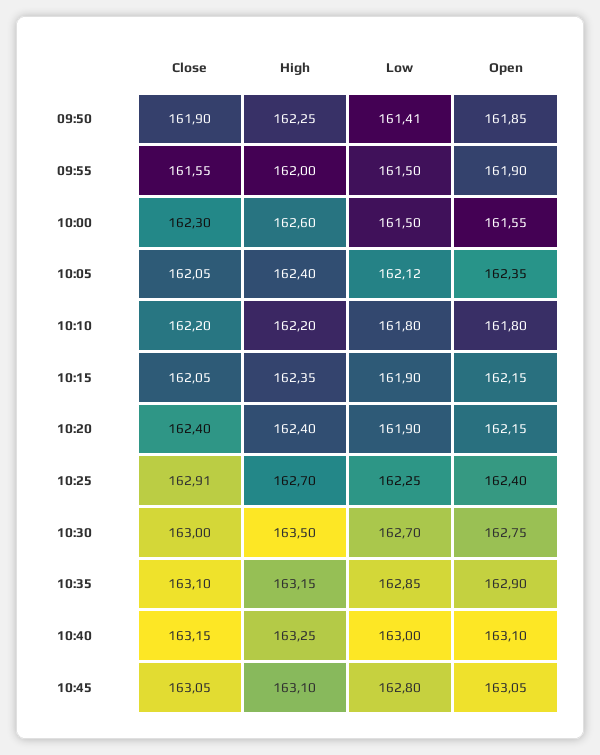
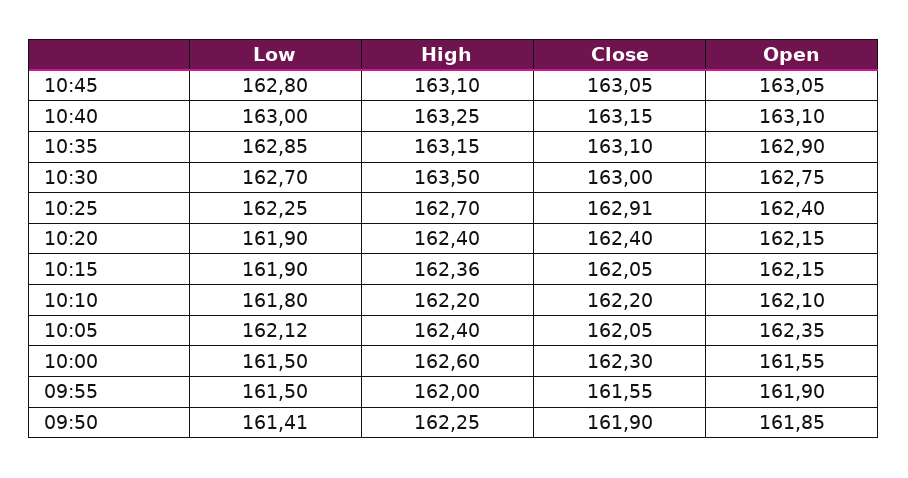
  {
    "Close": {
      "09:50": 161.9,
      "09:55": 161.55,
      "10:00": 162.3,
      "10:05": 162.05,
      "10:10": 162.2,
      "10:15": 162.05,
      "10:20": 162.4,
      "10:25": 162.91,
      "10:30": 163,
      "10:35": 163.1,
      "10:40": 163.15,
      "10:45": 163.05
    },
    "High": {
      "09:50": 162.25,
      "09:55": 162,
      "10:00": 162.6,
      "10:05": 162.4,
      "10:10": 162.2,
-     "10:15": 162.35,
+     "10:15": 162.36,
      "10:20": 162.4,
      "10:25": 162.7,
      "10:30": 163.5,
      "10:35": 163.15,
      "10:40": 163.25,
      "10:45": 163.1
    },
    "Low": {
      "09:50": 161.41,
      "09:55": 161.5,
      "10:00": 161.5,
      "10:05": 162.12,
      "10:10": 161.8,
      "10:15": 161.9,
      "10:20": 161.9,
      "10:25": 162.25,
      "10:30": 162.7,
      "10:35": 162.85,
      "10:40": 163,
      "10:45": 162.8
    },
    "Open": {
      "09:50": 161.85,
      "09:55": 161.9,
      "10:00": 161.55,
      "10:05": 162.35,
-     "10:10": 161.8,
+     "10:10": 162.1,
      "10:15": 162.15,
      "10:20": 162.15,
      "10:25": 162.4,
      "10:30": 162.75,
      "10:35": 162.9,
      "10:40": 163.1,
      "10:45": 163.05
    }
  }

